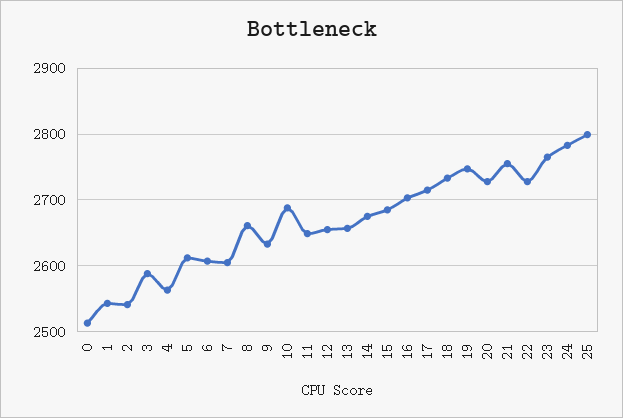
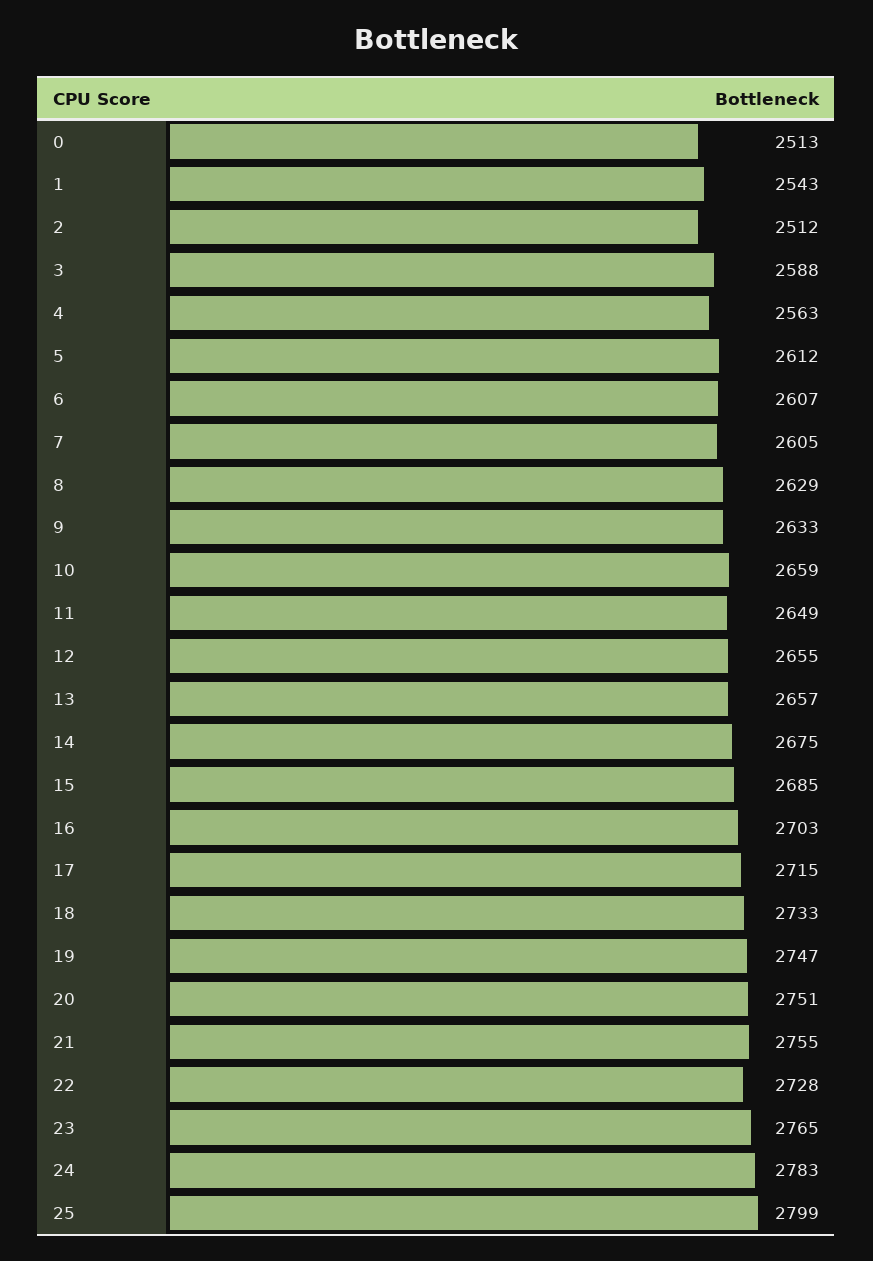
  {
    "0": 2513,
    "1": 2543,
-   "2": 2540,
+   "2": 2512,
    "3": 2588,
    "4": 2563,
    "5": 2612,
    "6": 2607,
    "7": 2605,
-   "8": 2660,
+   "8": 2629,
    "9": 2633,
-   "10": 2690,
+   "10": 2659,
    "11": 2649,
    "12": 2655,
    "13": 2657,
    "14": 2675,
    "15": 2685,
    "16": 2703,
    "17": 2715,
    "18": 2733,
    "19": 2747,
-   "20": 2730,
+   "20": 2751,
    "21": 2755,
    "22": 2728,
    "23": 2765,
    "24": 2783,
    "25": 2799
  }

